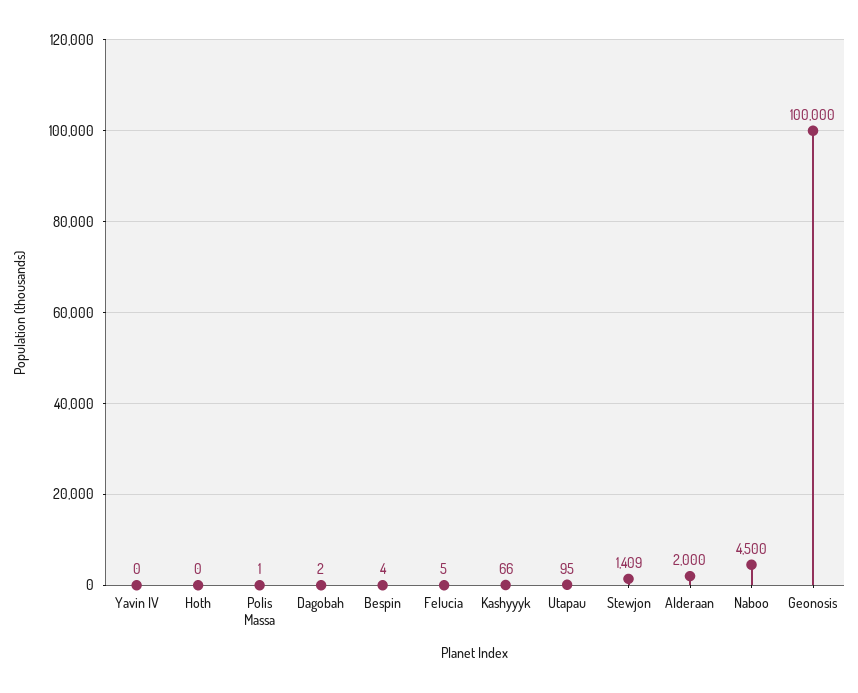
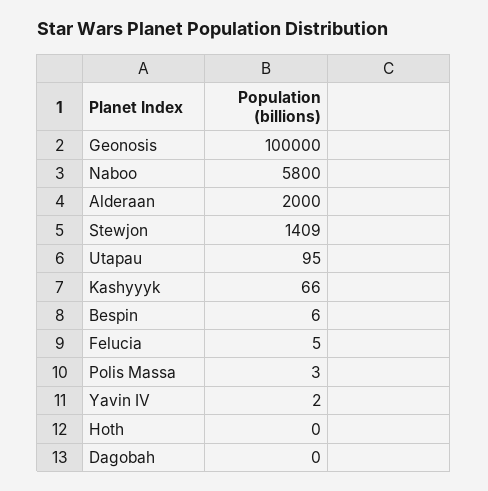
  {
-   "Yavin IV": 0,
+   "Yavin IV": 2,
    "Hoth": 0,
-   "Polis Massa": 1,
+   "Polis Massa": 3,
-   "Dagobah": 2,
+   "Dagobah": 0,
-   "Bespin": 4,
+   "Bespin": 6,
    "Felucia": 5,
    "Kashyyyk": 66,
    "Utapau": 95,
    "Stewjon": 1409,
    "Alderaan": 2000,
-   "Naboo": 4500,
+   "Naboo": 5800,
    "Geonosis": 100000
  }

